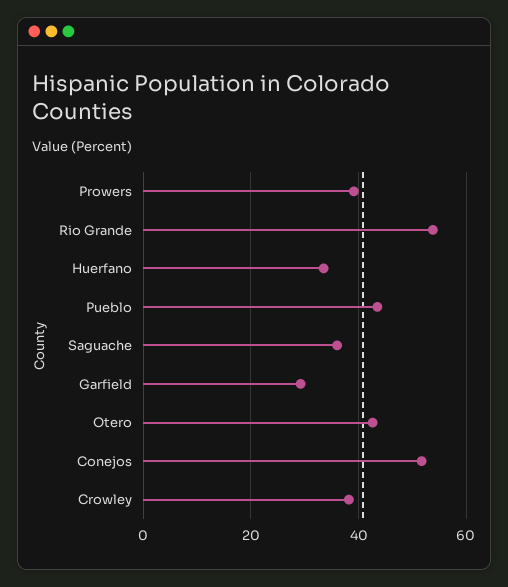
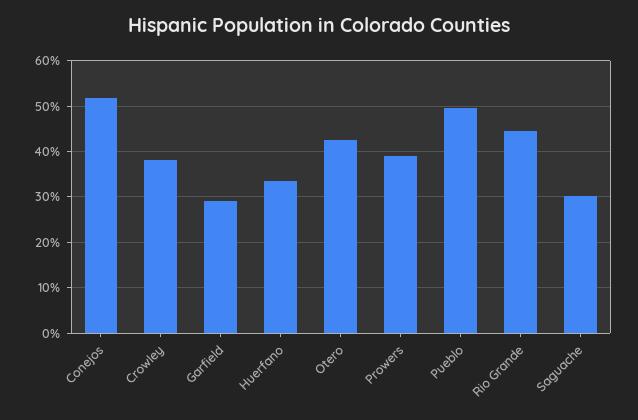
  {
    "Prowers": 40,
-   "Rio Grande": 54,
+   "Rio Grande": 44,
    "Huerfano": 34,
-   "Pueblo": 44,
+   "Pueblo": 50,
-   "Saguache": 36,
+   "Saguache": 30,
    "Garfield": 30,
    "Otero": 42,
    "Conejos": 52,
    "Crowley": 38
  }

